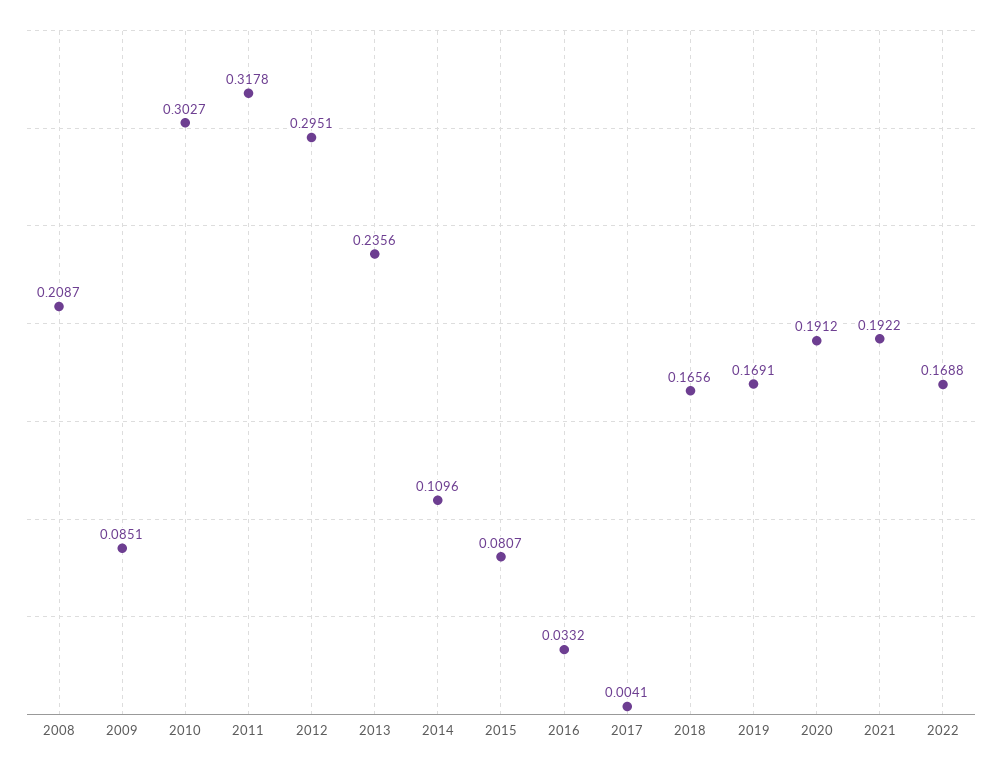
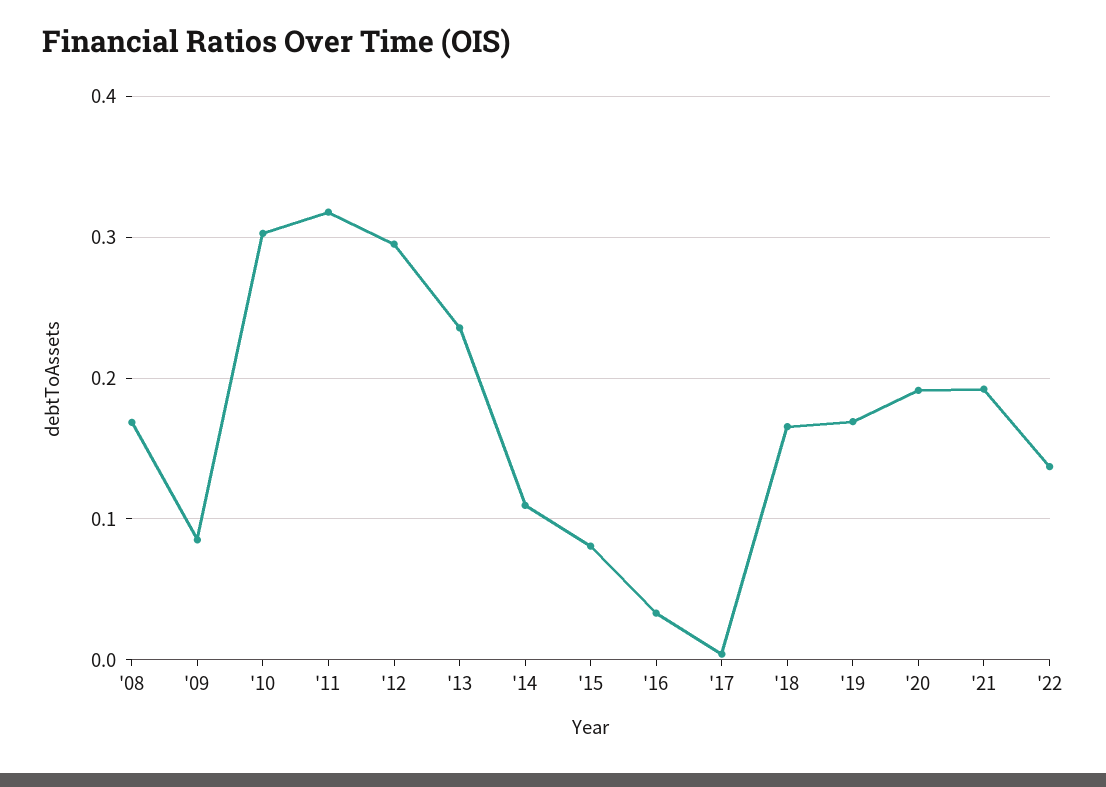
  {
-   "2008": 0.2087,
+   "2008": 0.17,
    "2009": 0.0851,
    "2010": 0.3027,
    "2011": 0.3178,
    "2012": 0.2951,
    "2013": 0.2356,
    "2014": 0.1096,
    "2015": 0.0807,
    "2016": 0.0332,
    "2017": 0.0041,
    "2018": 0.1656,
    "2019": 0.1691,
    "2020": 0.1912,
    "2021": 0.1922,
-   "2022": 0.1688
+   "2022": 0.14
  }

